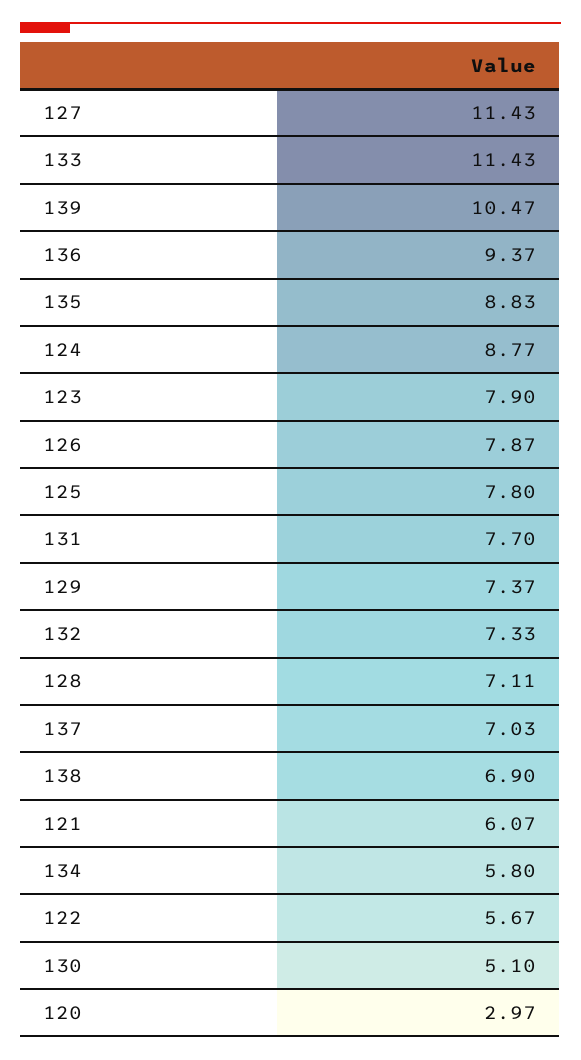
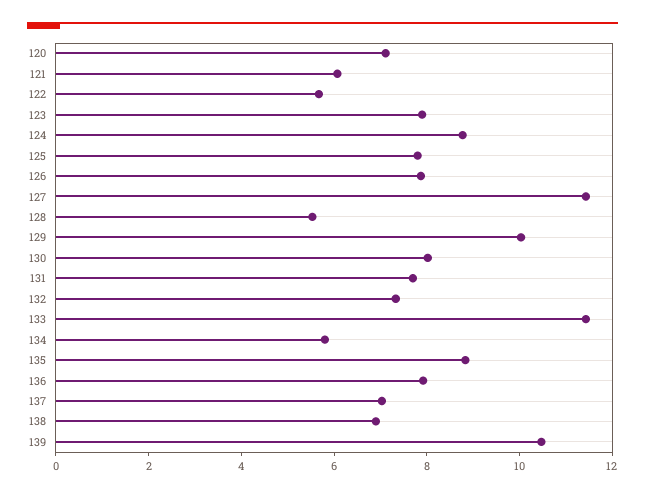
  {
    "127": 11.43,
    "133": 11.43,
    "139": 10.47,
-   "136": 9.37,
+   "136": 8,
    "135": 8.83,
    "124": 8.77,
    "123": 7.9,
    "126": 7.87,
    "125": 7.8,
    "131": 7.7,
-   "129": 7.37,
+   "129": 10,
    "132": 7.33,
-   "128": 7.11,
+   "128": 5.5,
    "137": 7.03,
    "138": 6.9,
    "121": 6.07,
    "134": 5.8,
    "122": 5.67,
-   "130": 5.1,
+   "130": 8,
-   "120": 2.97
+   "120": 7
  }

